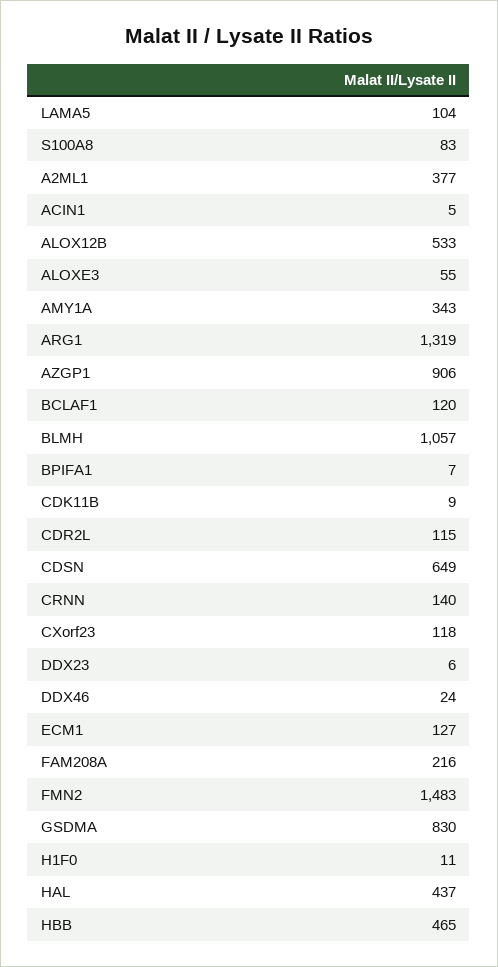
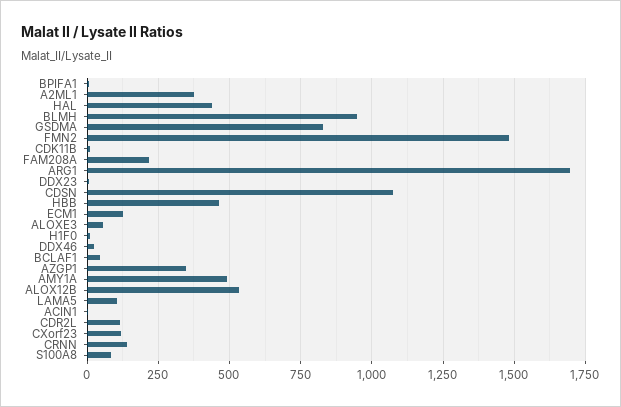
  {
    "LAMA5": 104,
    "S100A8": 83,
    "A2ML1": 377,
    "ACIN1": 5,
    "ALOX12B": 533,
    "ALOXE3": 55,
-   "AMY1A": 343,
+   "AMY1A": 500,
-   "ARG1": 1319,
+   "ARG1": 1700,
-   "AZGP1": 906,
+   "AZGP1": 350,
-   "BCLAF1": 120,
+   "BCLAF1": 50,
-   "BLMH": 1057,
+   "BLMH": 950,
    "BPIFA1": 7,
    "CDK11B": 9,
    "CDR2L": 115,
-   "CDSN": 649,
+   "CDSN": 1075,
    "CRNN": 140,
    "CXorf23": 118,
    "DDX23": 6,
    "DDX46": 24,
    "ECM1": 127,
    "FAM208A": 216,
    "FMN2": 1483,
    "GSDMA": 830,
    "H1F0": 11,
    "HAL": 437,
    "HBB": 465
  }

